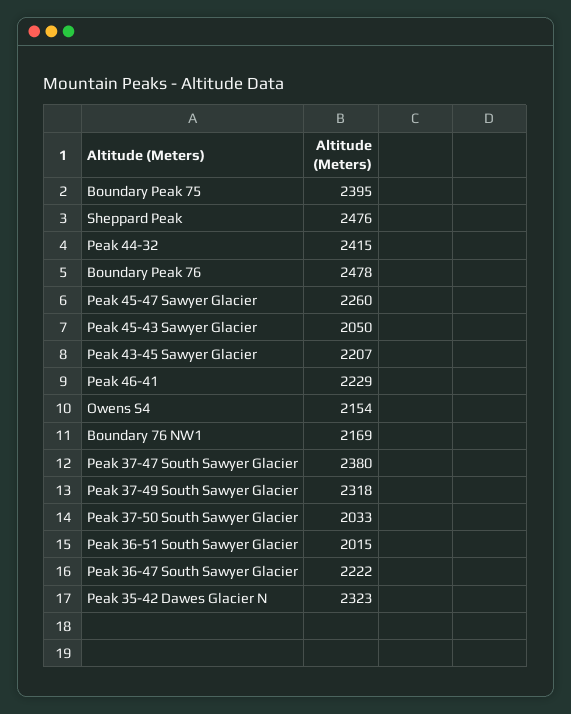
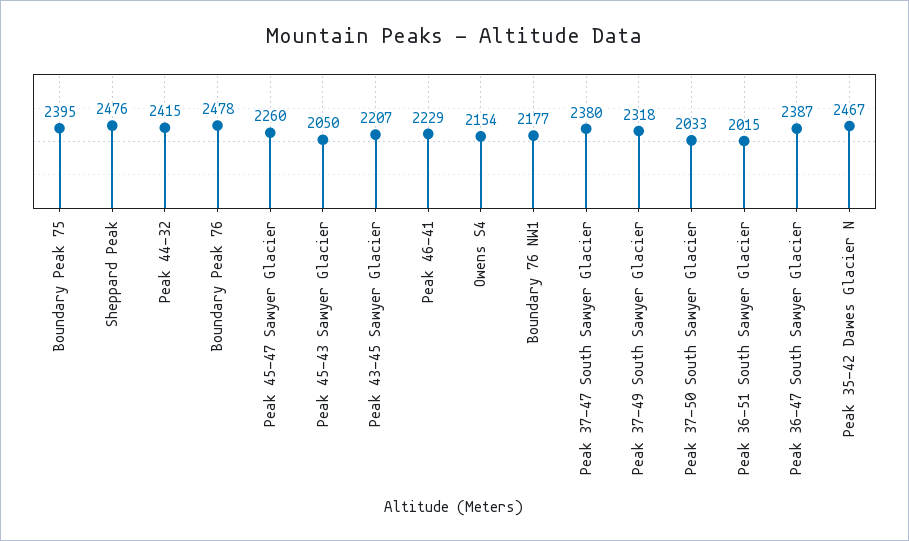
  {
    "Boundary Peak 75": 2395,
    "Sheppard Peak": 2476,
    "Peak 44-32": 2415,
    "Boundary Peak 76": 2478,
    "Peak 45-47 Sawyer Glacier": 2260,
    "Peak 45-43 Sawyer Glacier": 2050,
    "Peak 43-45 Sawyer Glacier": 2207,
    "Peak 46-41": 2229,
    "Owens S4": 2154,
-   "Boundary 76 NW1": 2169,
+   "Boundary 76 NW1": 2177,
    "Peak 37-47 South Sawyer Glacier": 2380,
    "Peak 37-49 South Sawyer Glacier": 2318,
    "Peak 37-50 South Sawyer Glacier": 2033,
    "Peak 36-51 South Sawyer Glacier": 2015,
-   "Peak 36-47 South Sawyer Glacier": 2222,
+   "Peak 36-47 South Sawyer Glacier": 2387,
-   "Peak 35-42 Dawes Glacier N": 2323
+   "Peak 35-42 Dawes Glacier N": 2467
  }

